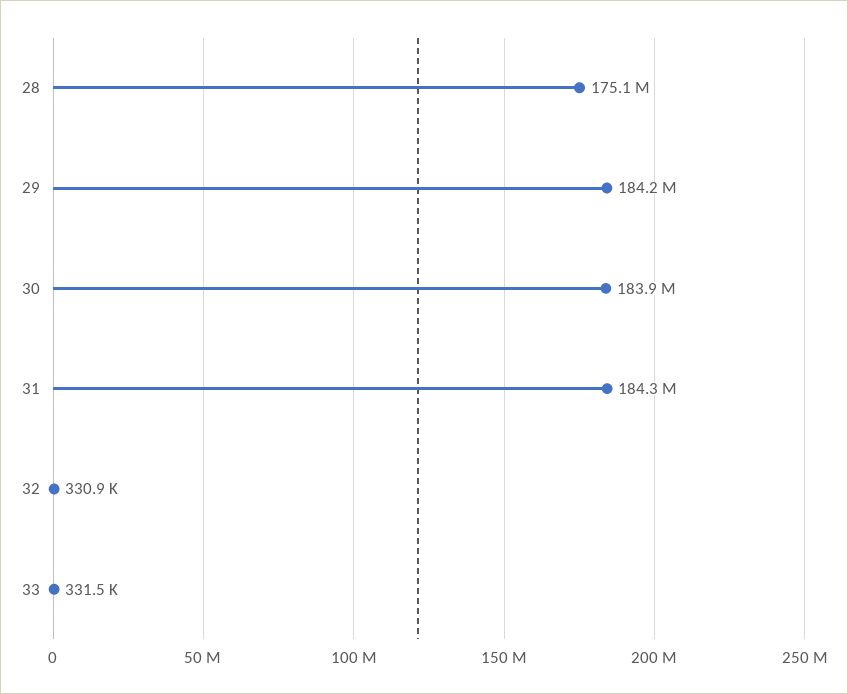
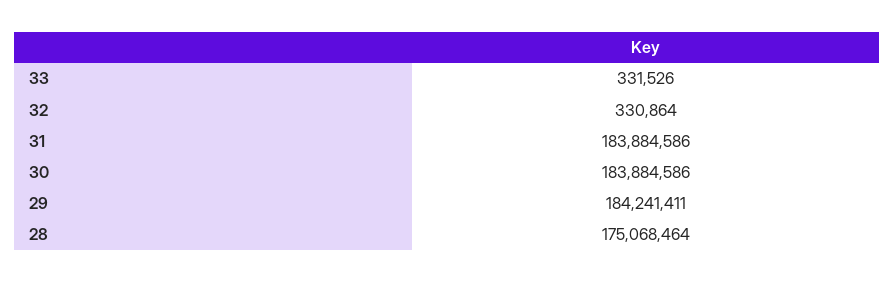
  {
    "28": 175068464,
    "29": 184241411,
    "30": 183884586,
-   "31": 184300000,
+   "31": 183884586,
    "32": 330864,
    "33": 331526
  }

